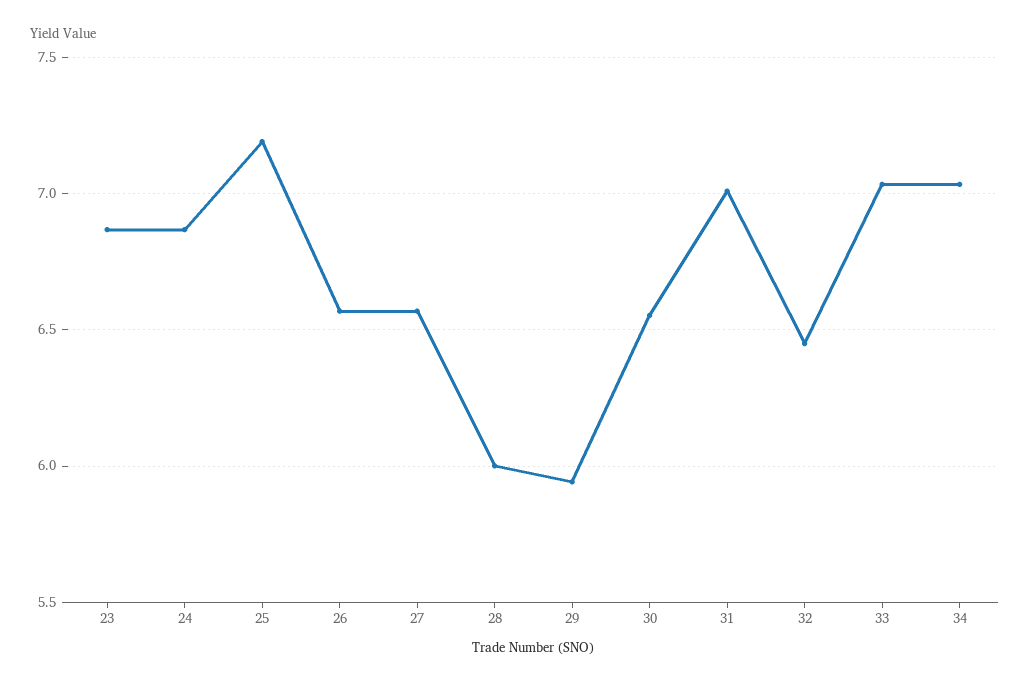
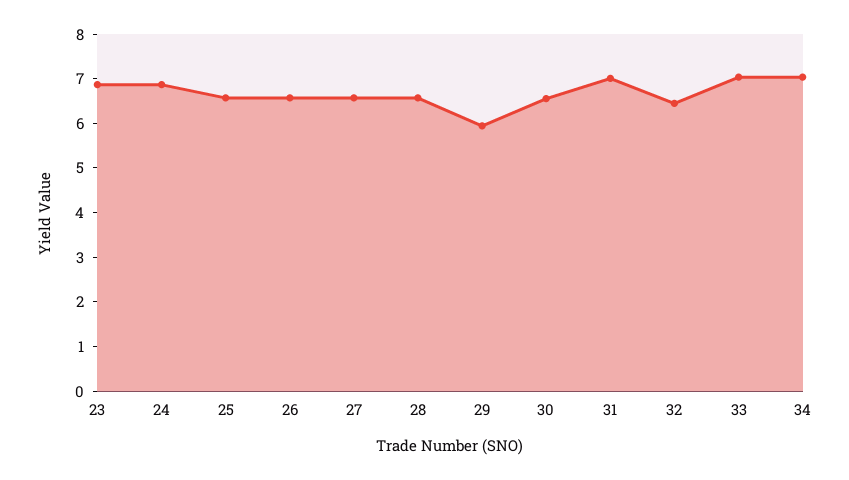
  {
    "23": 6.85,
    "24": 6.85,
-   "25": 7.2,
+   "25": 6.6,
    "26": 6.55,
    "27": 6.55,
-   "28": 6,
+   "28": 6.6,
    "29": 5.95,
    "30": 6.55,
    "31": 7,
    "32": 6.45,
    "33": 7.05,
    "34": 7.05
  }

